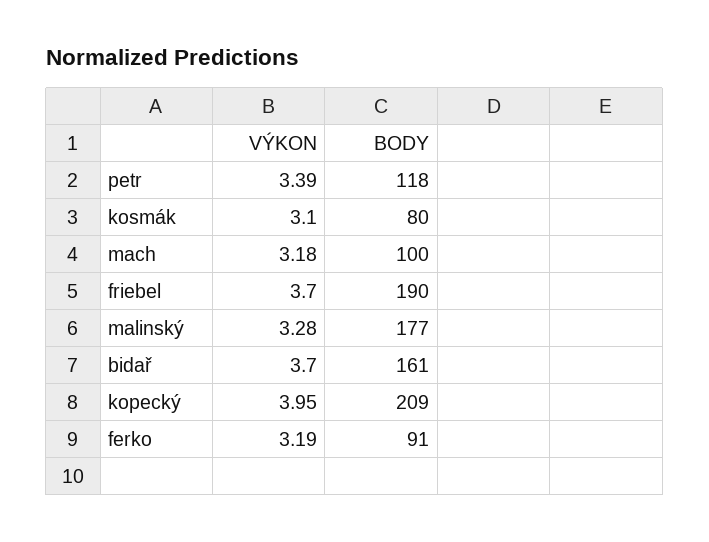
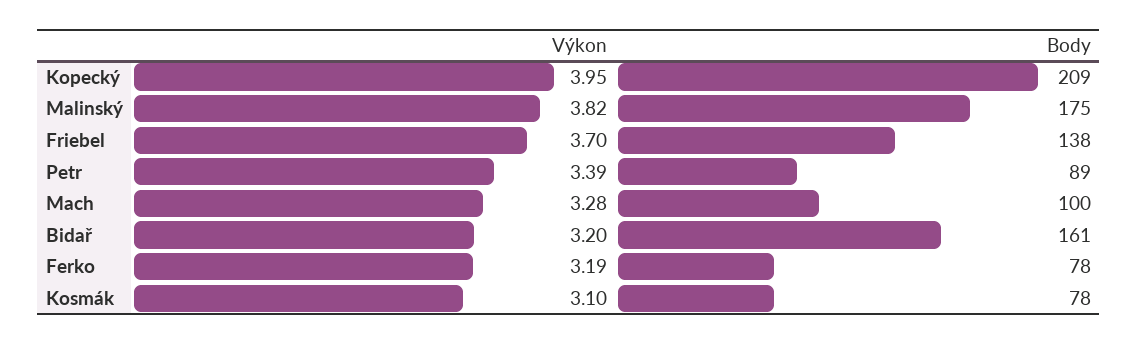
  {
    "VÝKON": {
      "petr": 3.39,
      "kosmák": 3.1,
-     "mach": 3.18,
+     "mach": 3.28,
      "friebel": 3.7,
-     "malinský": 3.28,
+     "malinský": 3.82,
-     "bidař": 3.7,
+     "bidař": 3.2,
      "kopecký": 3.95,
      "ferko": 3.19
    },
    "BODY": {
-     "petr": 118,
+     "petr": 89,
-     "kosmák": 80,
+     "kosmák": 78,
      "mach": 100,
-     "friebel": 190,
+     "friebel": 138,
-     "malinský": 177,
+     "malinský": 175,
      "bidař": 161,
      "kopecký": 209,
-     "ferko": 91
+     "ferko": 78
    }
  }

